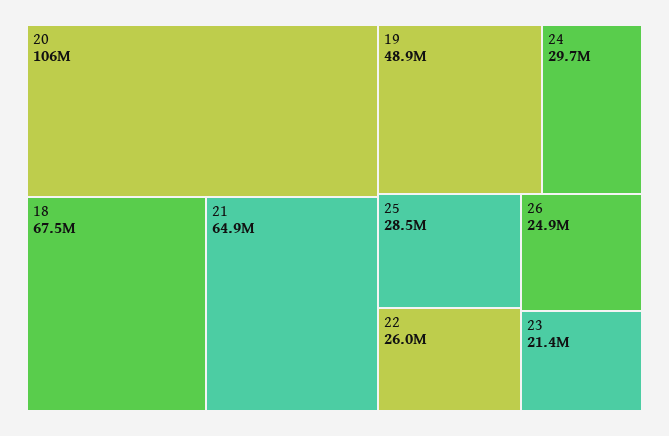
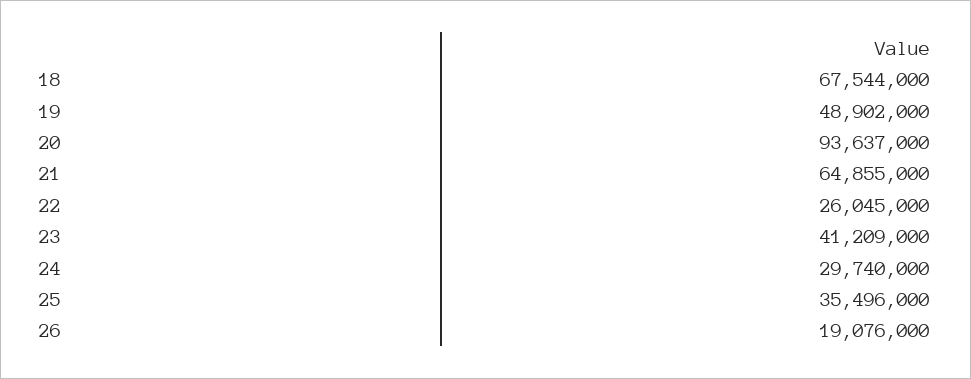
  {
-   "20": 106000000,
+   "20": 93637000,
    "18": 67544000,
    "21": 64855000,
    "19": 48902000,
    "24": 29740000,
-   "25": 28500000,
+   "25": 35496000,
    "22": 26045000,
-   "26": 24900000,
+   "26": 19076000,
-   "23": 21400000
+   "23": 41209000
  }

